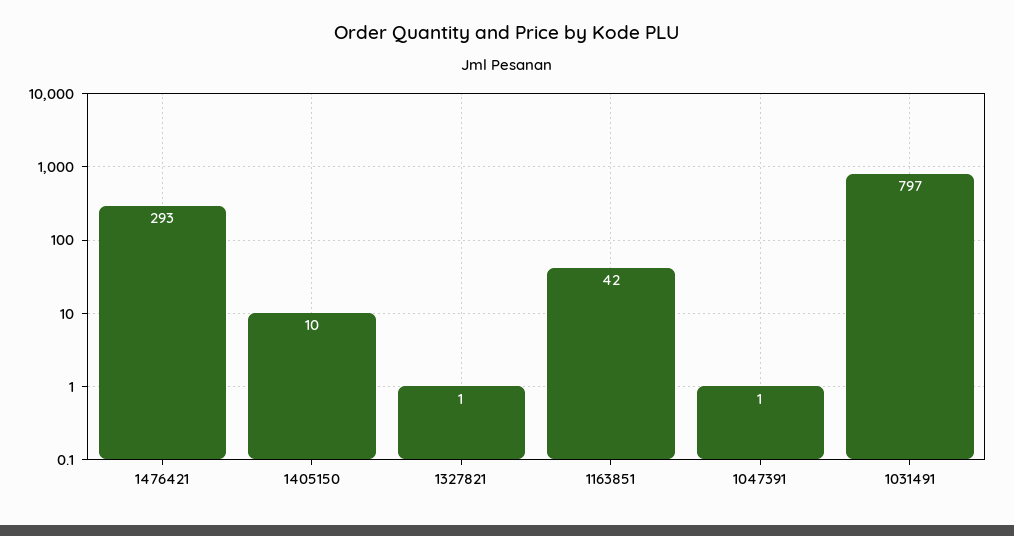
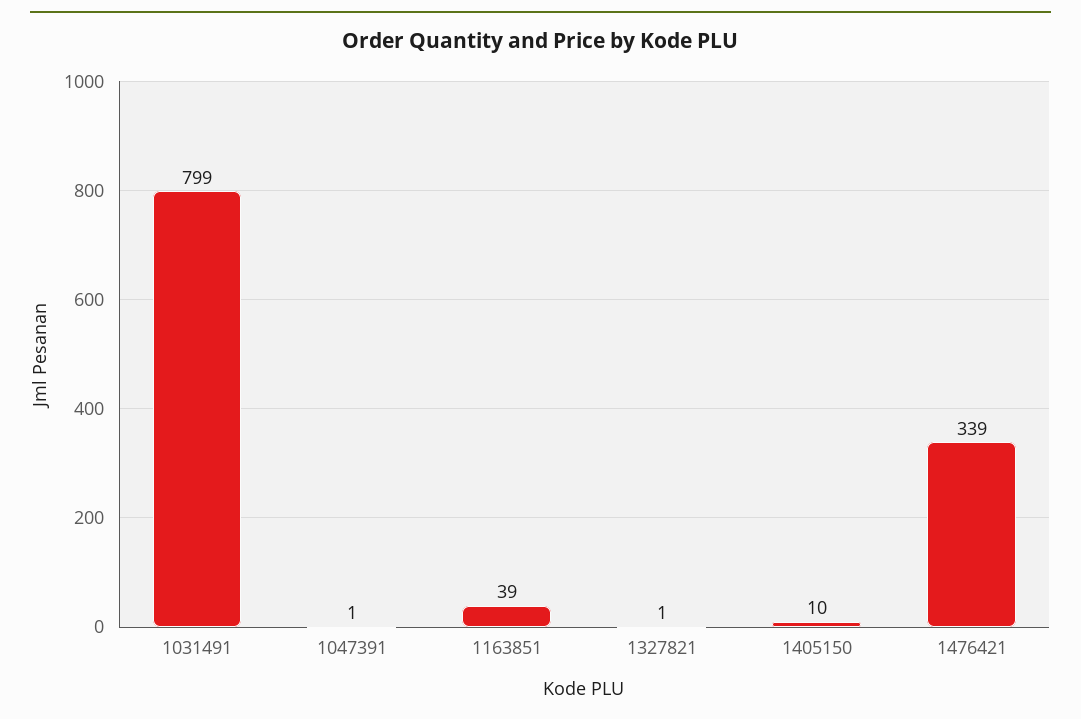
  {
-   "1476421": 293,
+   "1476421": 339,
    "1405150": 10,
    "1327821": 1,
-   "1163851": 42,
+   "1163851": 39,
    "1047391": 1,
-   "1031491": 797
+   "1031491": 799
  }

